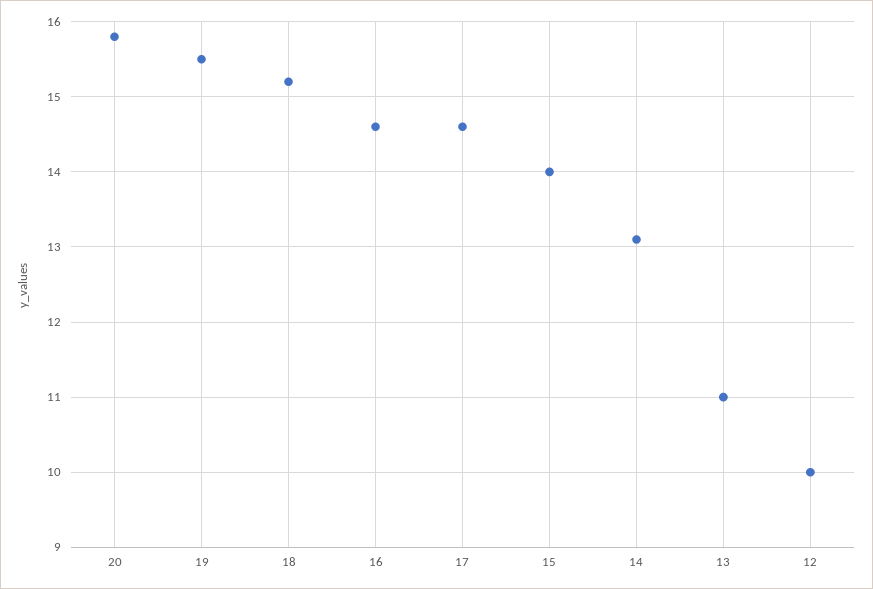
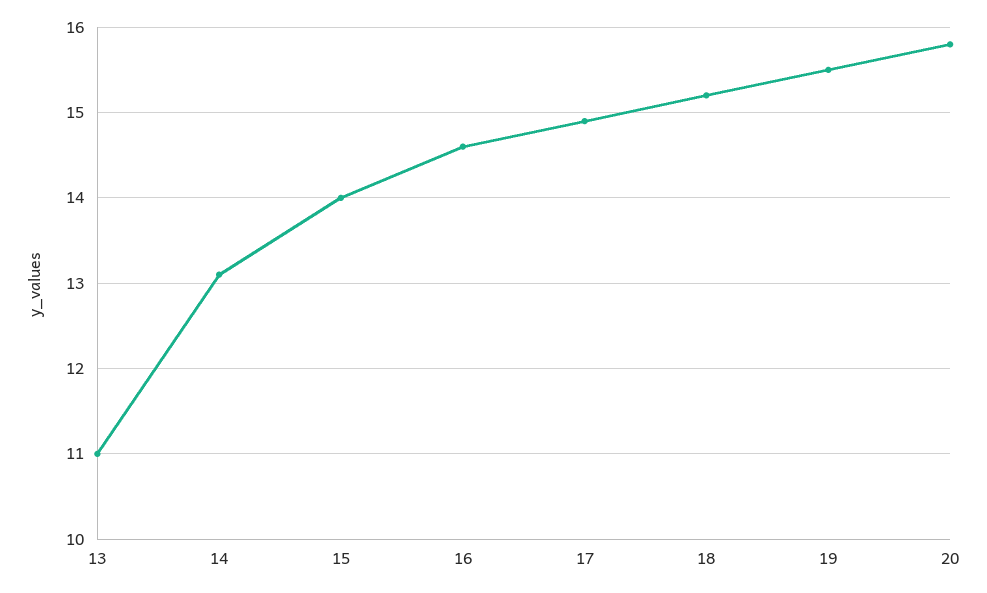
  {
    "20": 15.8,
    "19": 15.5,
    "18": 15.2,
    "16": 14.6,
-   "17": 14.6,
+   "17": 14.9,
    "15": 14,
    "14": 13.1,
-   "13": 11,
+   "13": 11
-   "12": 10
  }

